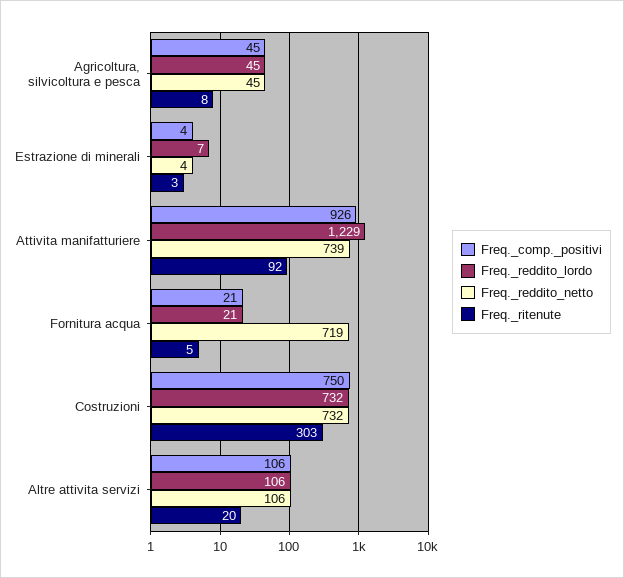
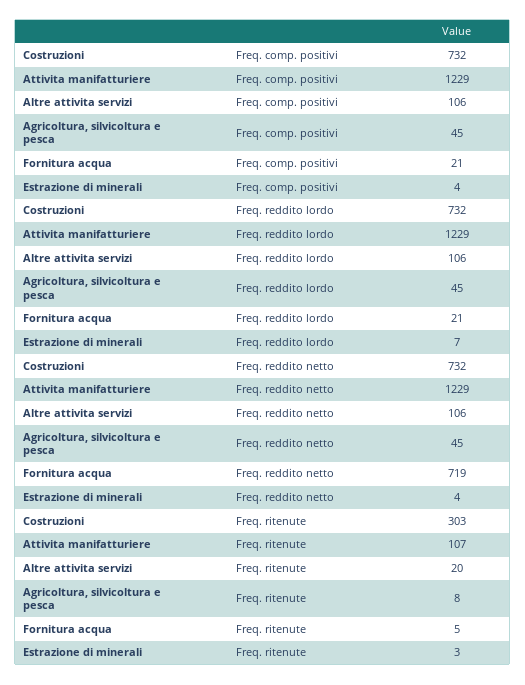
  {
    "Freq._comp._positivi": {
      "Agricoltura, silvicoltura e pesca": 45,
      "Estrazione di minerali": 4,
-     "Attivita manifatturiere": 926,
+     "Attivita manifatturiere": 1229,
      "Fornitura acqua": 21,
-     "Costruzioni": 750,
+     "Costruzioni": 732,
      "Altre attivita servizi": 106
    },
    "Freq._reddito_lordo": {
      "Agricoltura, silvicoltura e pesca": 45,
      "Estrazione di minerali": 7,
      "Attivita manifatturiere": 1229,
      "Fornitura acqua": 21,
      "Costruzioni": 732,
      "Altre attivita servizi": 106
    },
    "Freq._reddito_netto": {
      "Agricoltura, silvicoltura e pesca": 45,
      "Estrazione di minerali": 4,
-     "Attivita manifatturiere": 739,
+     "Attivita manifatturiere": 1229,
      "Fornitura acqua": 719,
      "Costruzioni": 732,
      "Altre attivita servizi": 106
    },
    "Freq._ritenute": {
      "Agricoltura, silvicoltura e pesca": 8,
      "Estrazione di minerali": 3,
-     "Attivita manifatturiere": 92,
+     "Attivita manifatturiere": 107,
      "Fornitura acqua": 5,
      "Costruzioni": 303,
      "Altre attivita servizi": 20
    }
  }

